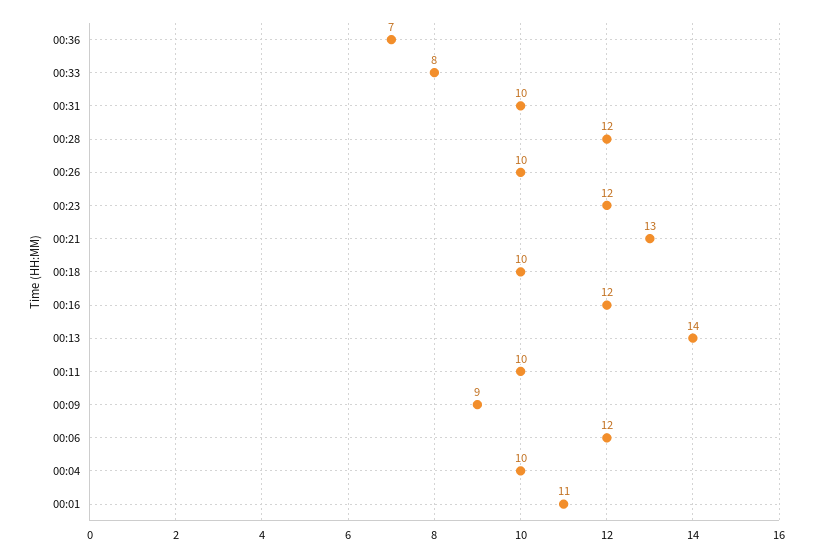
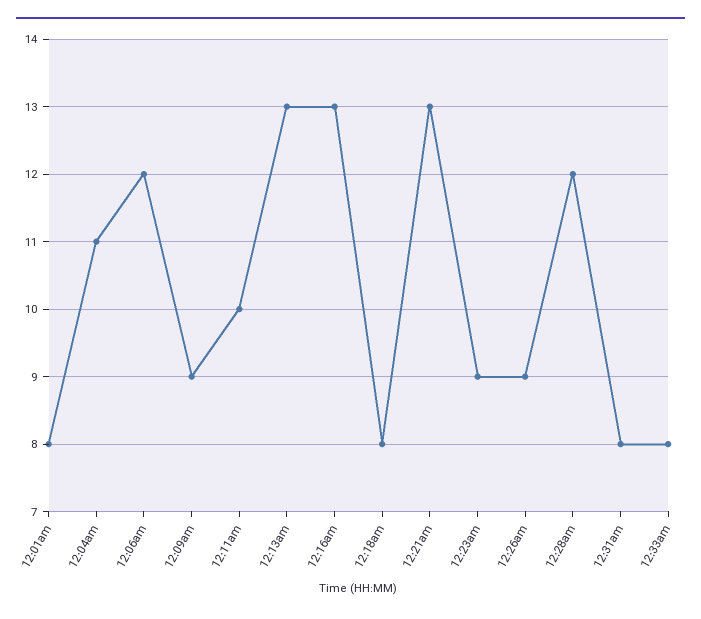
  {
-   "00:36": 7,
    "00:33": 8,
-   "00:31": 10,
+   "00:31": 8,
    "00:28": 12,
-   "00:26": 10,
+   "00:26": 9,
-   "00:23": 12,
+   "00:23": 9,
    "00:21": 13,
-   "00:18": 10,
+   "00:18": 8,
-   "00:16": 12,
+   "00:16": 13,
-   "00:13": 14,
+   "00:13": 13,
    "00:11": 10,
    "00:09": 9,
    "00:06": 12,
-   "00:04": 10,
+   "00:04": 11,
-   "00:01": 11
+   "00:01": 8
  }

